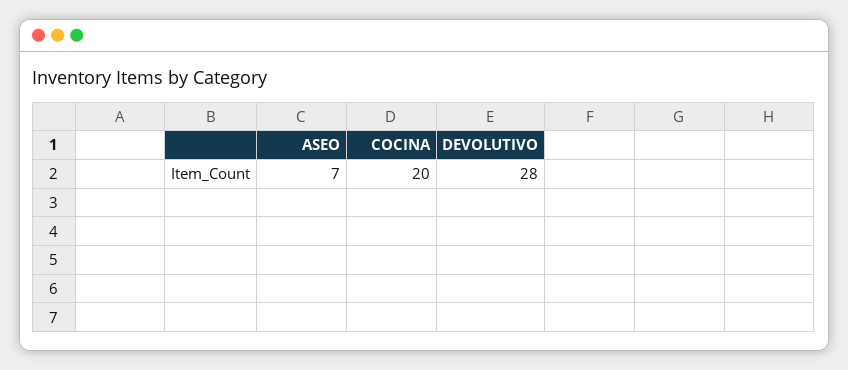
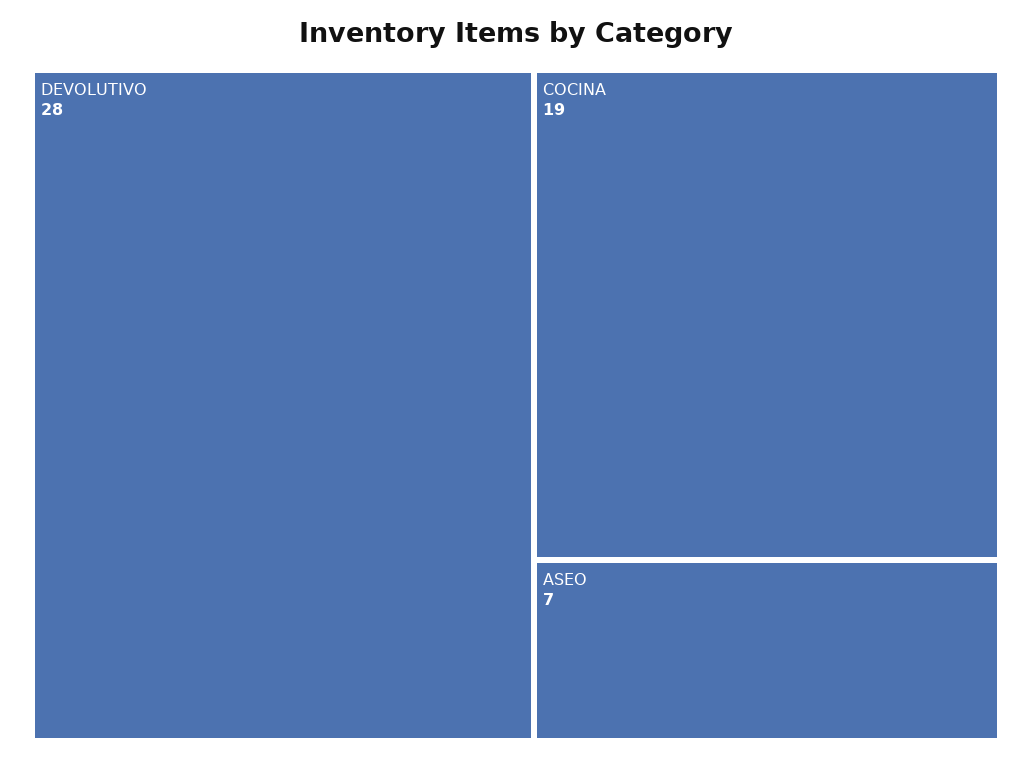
  {
    "ASEO": 7,
-   "COCINA": 20,
+   "COCINA": 19,
    "DEVOLUTIVO": 28
  }

